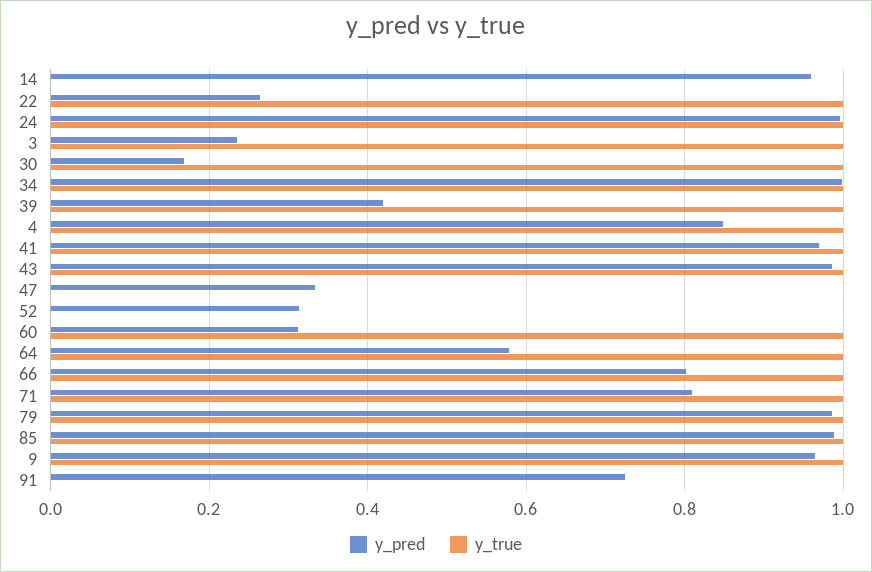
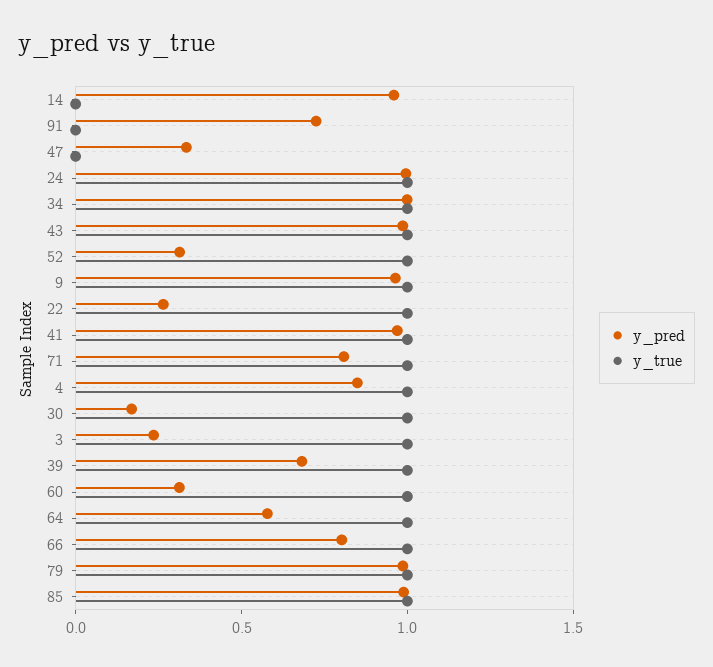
  {
    "y_pred": {
      "14": 0.96,
      "22": 0.26,
      "24": 1,
      "3": 0.24,
      "30": 0.16,
      "34": 1,
-     "39": 0.42,
+     "39": 0.7,
      "4": 0.84,
      "41": 0.96,
      "43": 0.98,
      "47": 0.34,
      "52": 0.32,
      "60": 0.32,
      "64": 0.58,
      "66": 0.8,
      "71": 0.8,
      "79": 0.98,
      "85": 0.98,
      "9": 0.96,
      "91": 0.72
    },
    "y_true": {
      "14": 0,
      "22": 1,
      "24": 1,
      "3": 1,
      "30": 1,
      "34": 1,
      "39": 1,
      "4": 1,
      "41": 1,
      "43": 1,
      "47": 0,
-     "52": 0,
+     "52": 1,
      "60": 1,
      "64": 1,
      "66": 1,
      "71": 1,
      "79": 1,
      "85": 1,
      "9": 1,
      "91": 0
    }
  }

